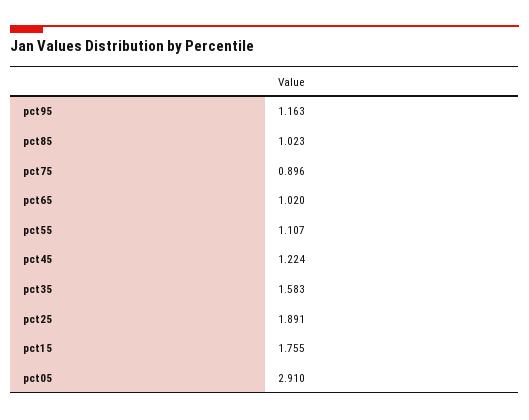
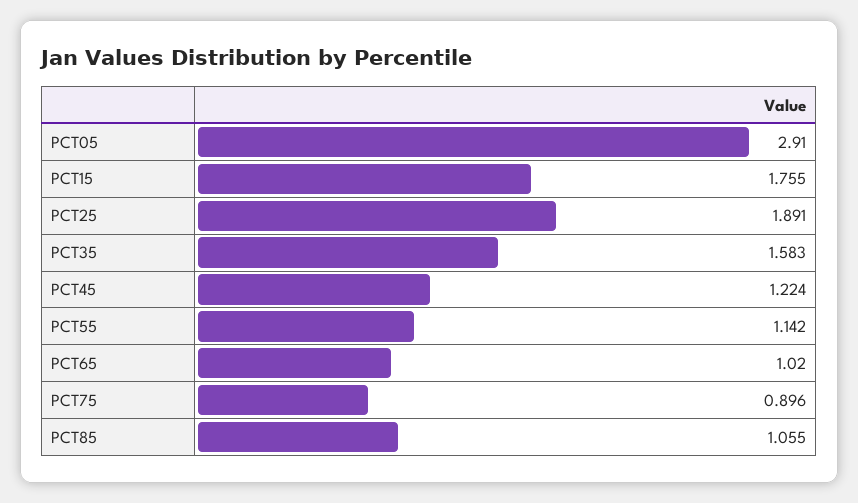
  {
-   "pct95": 1.163,
-   "pct85": 1.023,
+   "pct85": 1.055,
    "pct75": 0.896,
    "pct65": 1.02,
-   "pct55": 1.107,
+   "pct55": 1.142,
    "pct45": 1.224,
    "pct35": 1.583,
    "pct25": 1.891,
    "pct15": 1.755,
    "pct05": 2.91
  }

